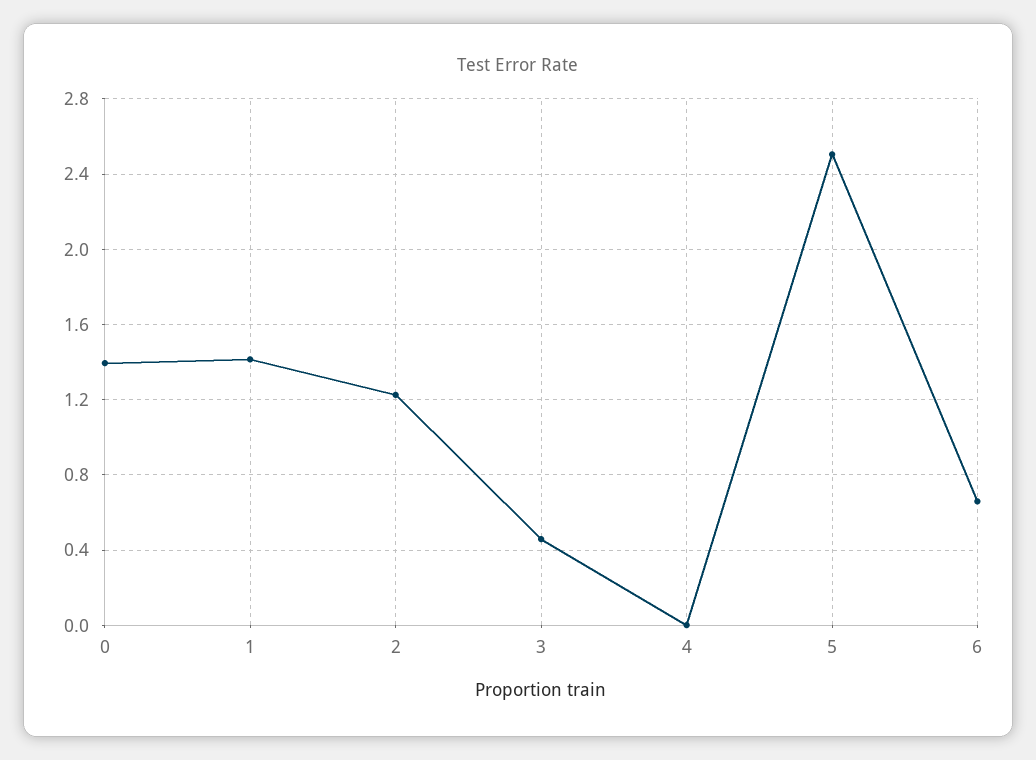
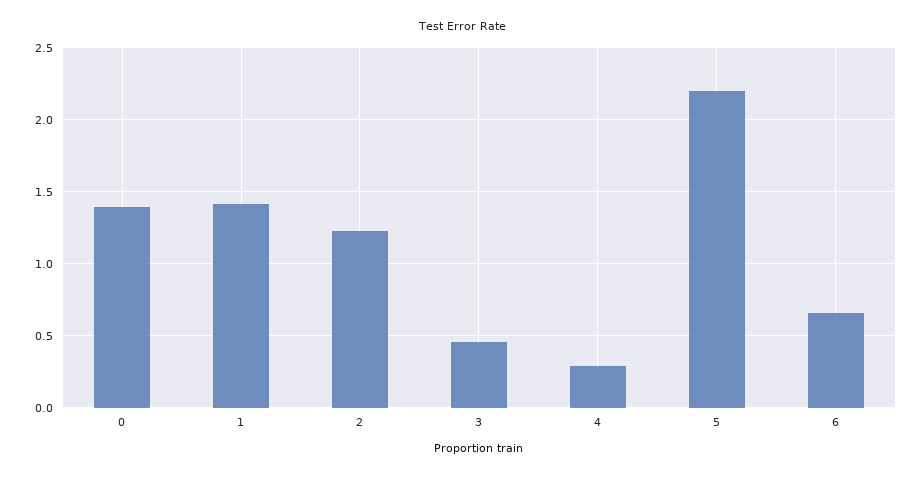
  {
    "0": 1.4,
    "1": 1.4,
    "2": 1.25,
    "3": 0.45,
-   "4": 0,
+   "4": 0.3,
-   "5": 2.5,
+   "5": 2.2,
    "6": 0.65
  }

